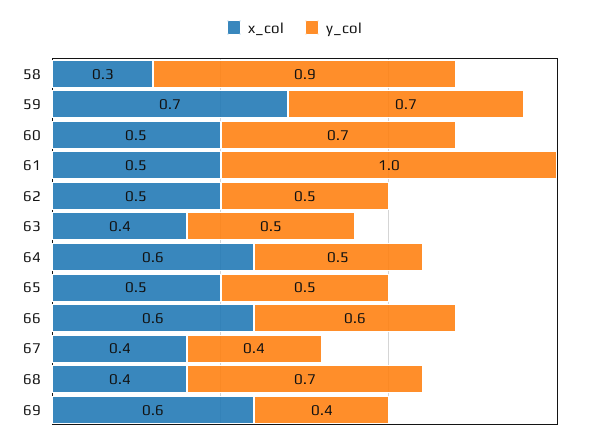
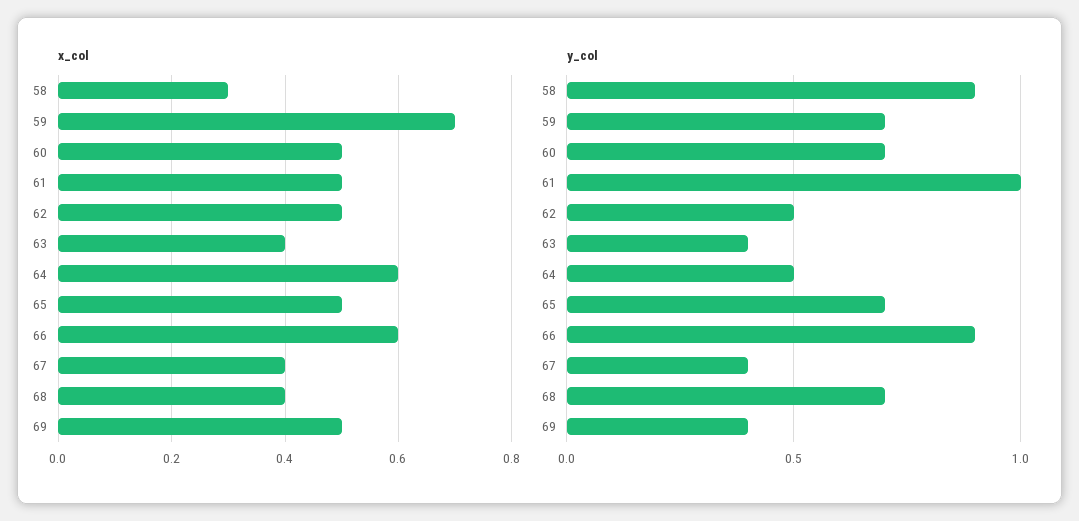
  {
    "x_col": {
      "58": 0.3,
      "59": 0.7,
      "60": 0.5,
      "61": 0.5,
      "62": 0.5,
      "63": 0.4,
      "64": 0.6,
      "65": 0.5,
      "66": 0.6,
      "67": 0.4,
      "68": 0.4,
-     "69": 0.6
+     "69": 0.5
    },
    "y_col": {
      "58": 0.9,
      "59": 0.7,
      "60": 0.7,
      "61": 1,
      "62": 0.5,
-     "63": 0.5,
+     "63": 0.4,
      "64": 0.5,
-     "65": 0.5,
+     "65": 0.7,
-     "66": 0.6,
+     "66": 0.9,
      "67": 0.4,
      "68": 0.7,
      "69": 0.4
    }
  }

